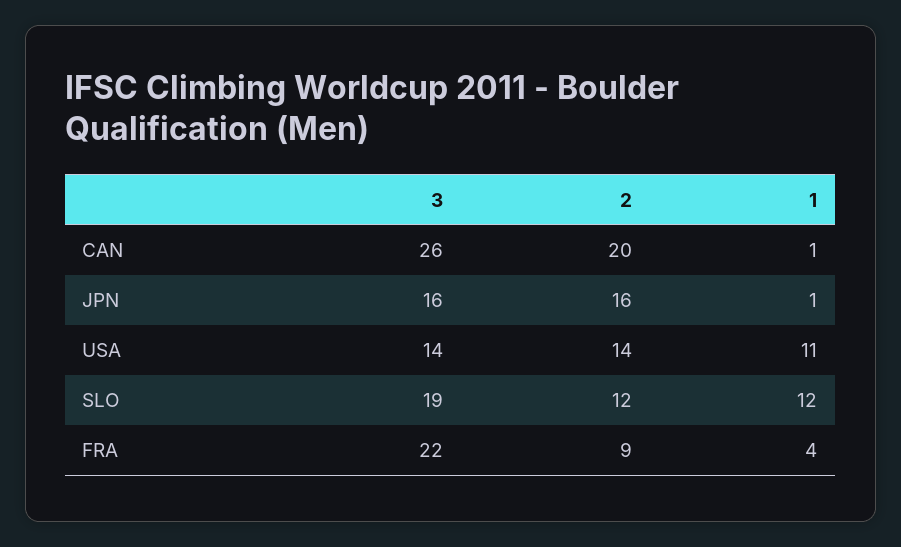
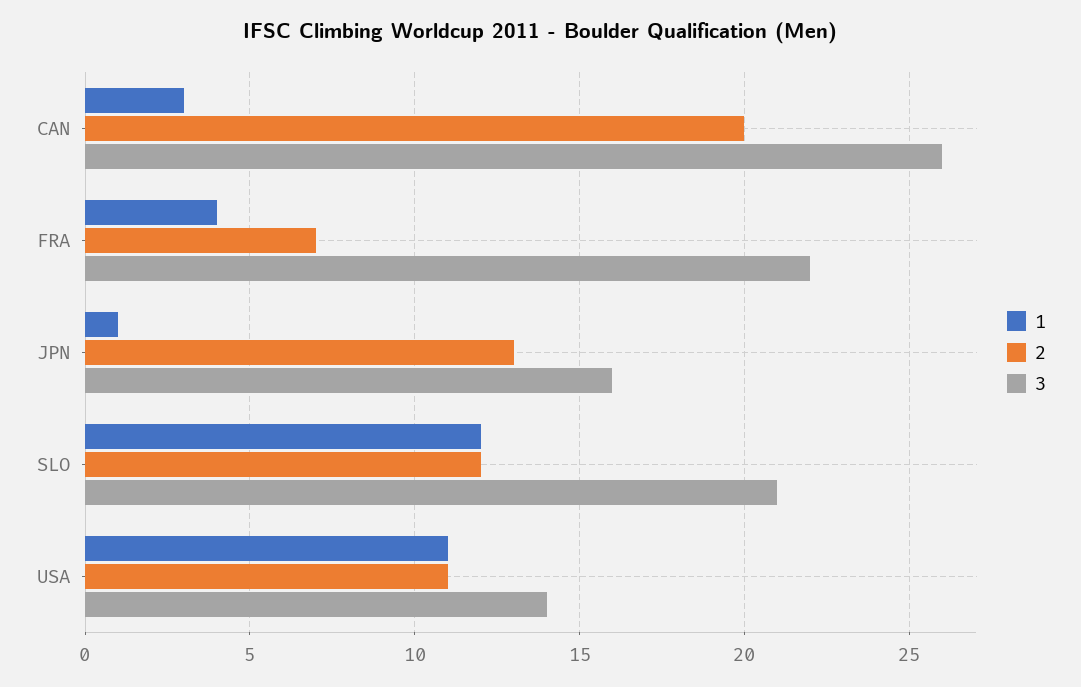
  {
    "3": {
      "CAN": 26,
      "JPN": 16,
      "USA": 14,
-     "SLO": 19,
+     "SLO": 21,
      "FRA": 22
    },
    "2": {
      "CAN": 20,
-     "JPN": 16,
+     "JPN": 13,
-     "USA": 14,
+     "USA": 11,
      "SLO": 12,
-     "FRA": 9
+     "FRA": 7
    },
    "1": {
-     "CAN": 1,
+     "CAN": 3,
      "JPN": 1,
      "USA": 11,
      "SLO": 12,
      "FRA": 4
    }
  }

